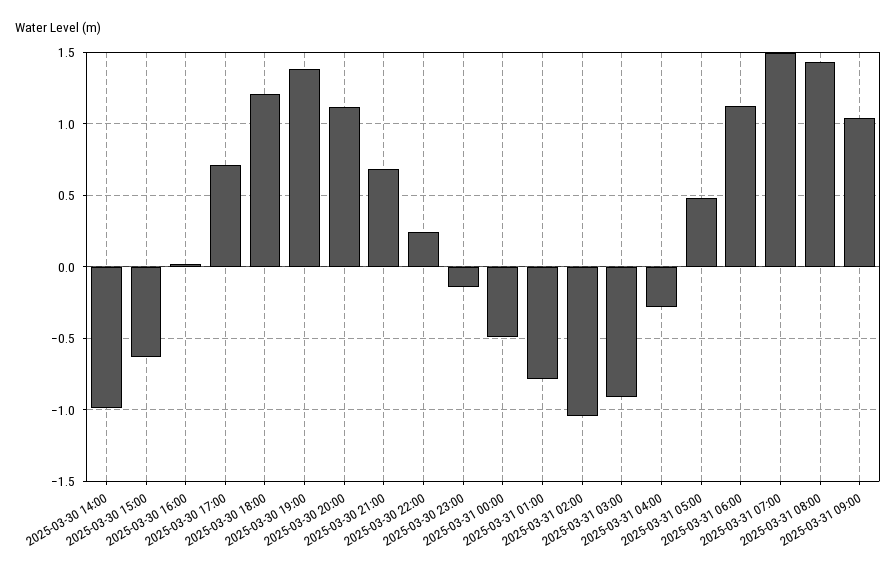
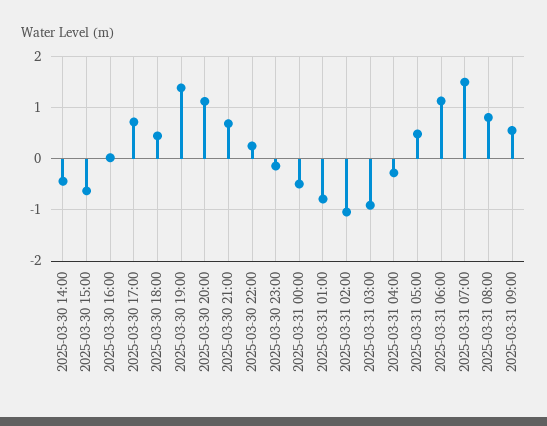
  {
-   "2025-03-30 14:00": -1,
+   "2025-03-30 14:00": -0.4,
    "2025-03-30 15:00": -0.65,
    "2025-03-30 16:00": 0,
    "2025-03-30 17:00": 0.7,
-   "2025-03-30 18:00": 1.2,
+   "2025-03-30 18:00": 0.4,
    "2025-03-30 19:00": 1.4,
    "2025-03-30 20:00": 1.1,
    "2025-03-30 21:00": 0.7,
    "2025-03-30 22:00": 0.25,
    "2025-03-30 23:00": -0.15,
    "2025-03-31 00:00": -0.5,
    "2025-03-31 01:00": -0.8,
    "2025-03-31 02:00": -1.05,
    "2025-03-31 03:00": -0.9,
    "2025-03-31 04:00": -0.3,
    "2025-03-31 05:00": 0.5,
    "2025-03-31 06:00": 1.15,
    "2025-03-31 07:00": 1.5,
-   "2025-03-31 08:00": 1.45,
+   "2025-03-31 08:00": 0.8,
-   "2025-03-31 09:00": 1.05
+   "2025-03-31 09:00": 0.6
  }

